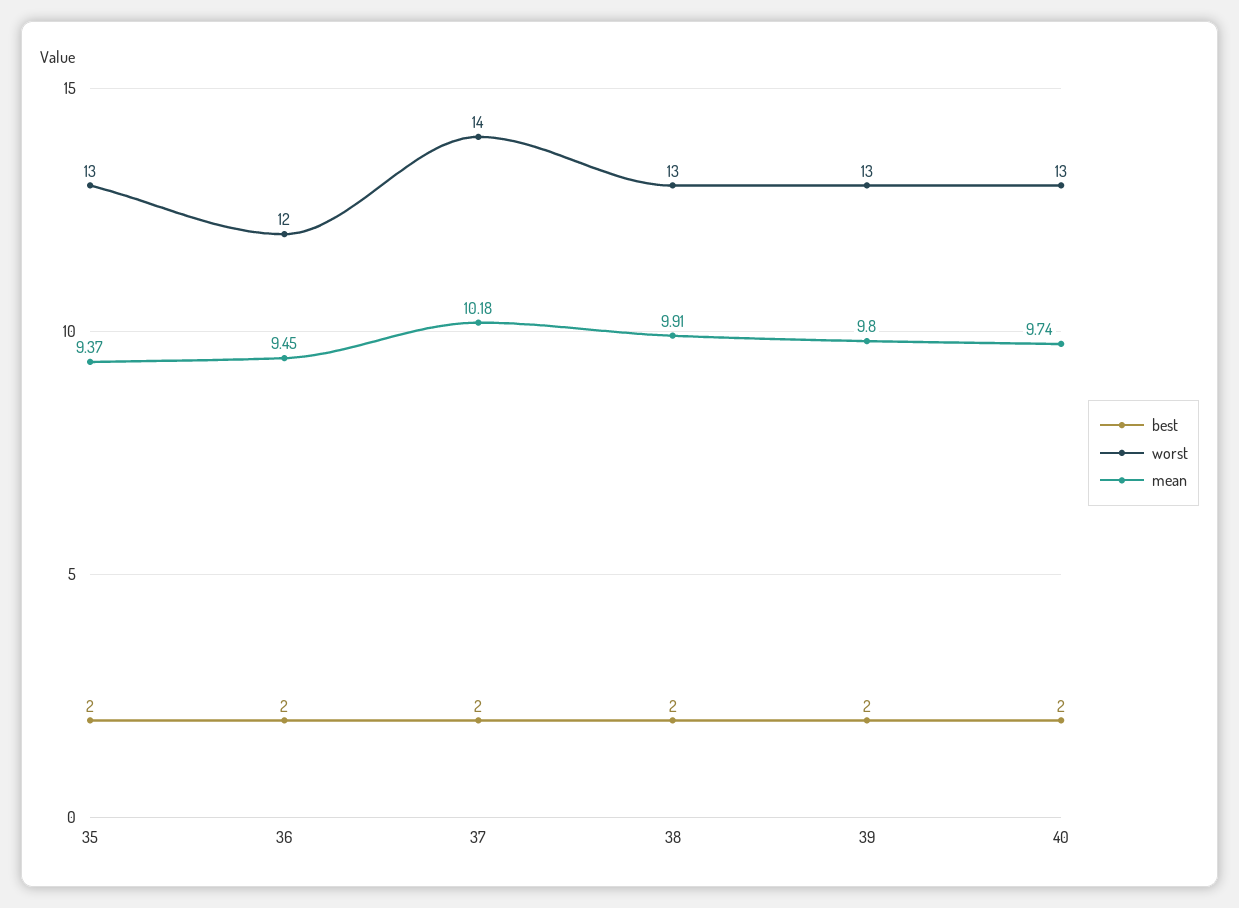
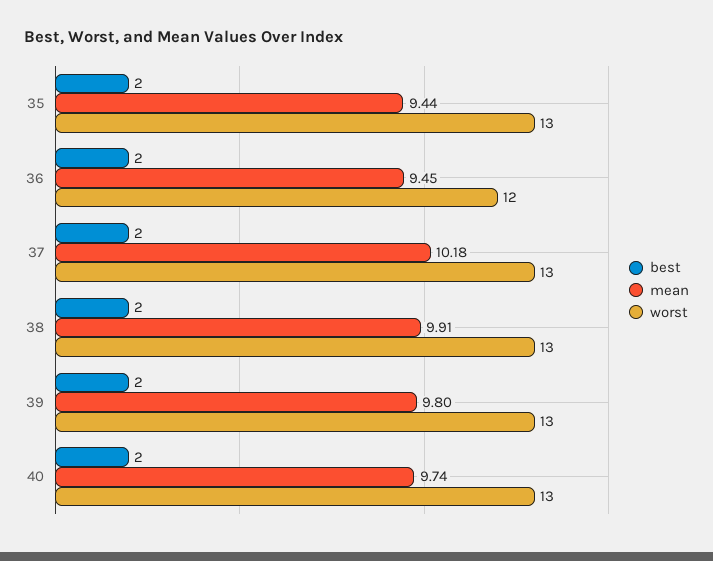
  {
    "best": {
      "35": 2,
      "36": 2,
      "37": 2,
      "38": 2,
      "39": 2,
      "40": 2
    },
    "worst": {
      "35": 13,
      "36": 12,
-     "37": 14,
+     "37": 13,
      "38": 13,
      "39": 13,
      "40": 13
    },
    "mean": {
-     "35": 9.37,
+     "35": 9.44,
      "36": 9.45,
      "37": 10.18,
      "38": 9.91,
      "39": 9.8,
      "40": 9.74
    }
  }

